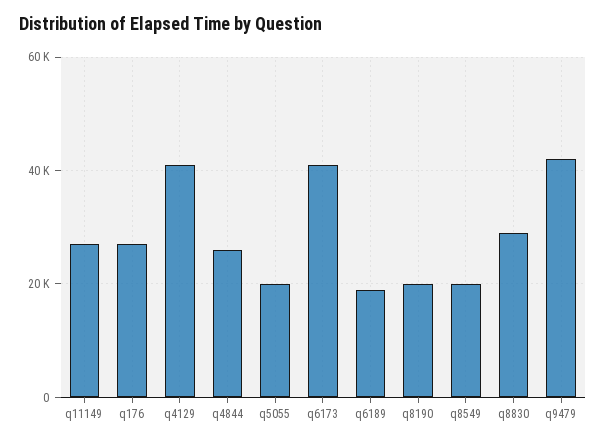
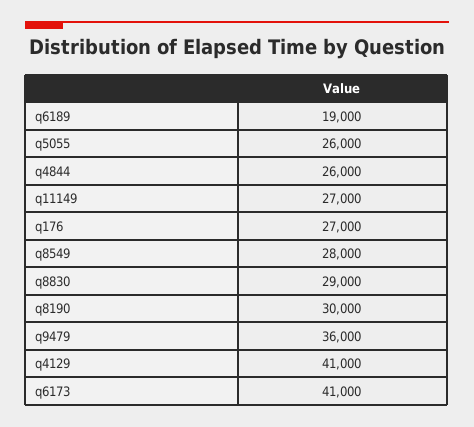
  {
    "q11149": 27000,
    "q176": 27000,
    "q4129": 41000,
    "q4844": 26000,
-   "q5055": 20000,
+   "q5055": 26000,
    "q6173": 41000,
    "q6189": 19000,
-   "q8190": 20000,
+   "q8190": 30000,
-   "q8549": 20000,
+   "q8549": 28000,
    "q8830": 29000,
-   "q9479": 42000
+   "q9479": 36000
  }

